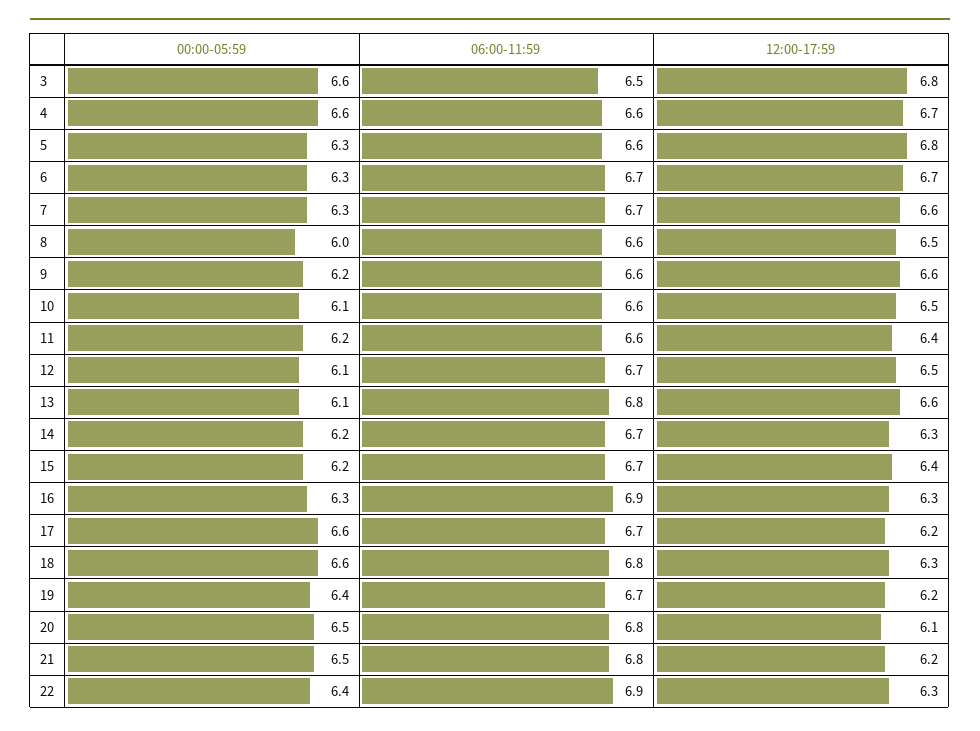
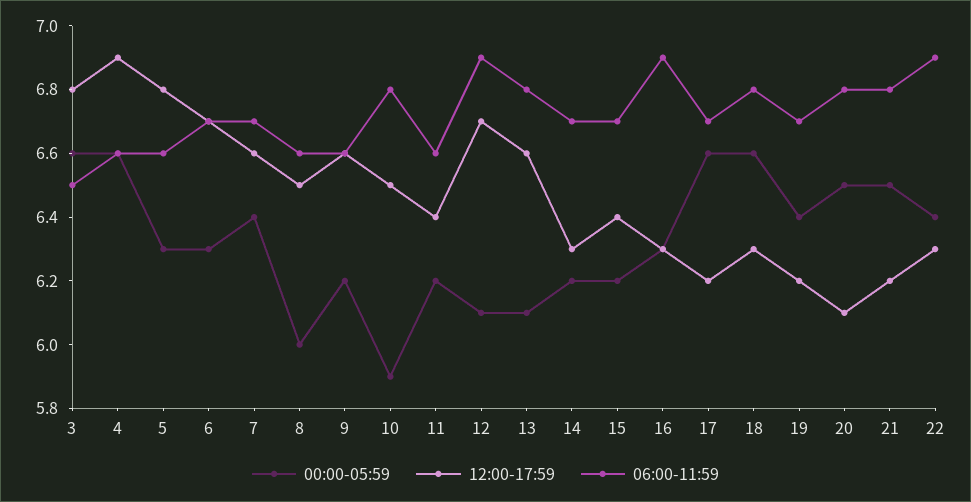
  {
    "00:00-05:59": {
      "3": 6.6,
      "4": 6.6,
      "5": 6.3,
      "6": 6.3,
-     "7": 6.3,
+     "7": 6.4,
      "8": 6,
      "9": 6.2,
-     "10": 6.1,
+     "10": 5.9,
      "11": 6.2,
      "12": 6.1,
      "13": 6.1,
      "14": 6.2,
      "15": 6.2,
      "16": 6.3,
      "17": 6.6,
      "18": 6.6,
      "19": 6.4,
      "20": 6.5,
      "21": 6.5,
      "22": 6.4
    },
    "06:00-11:59": {
      "3": 6.5,
      "4": 6.6,
      "5": 6.6,
      "6": 6.7,
      "7": 6.7,
      "8": 6.6,
      "9": 6.6,
-     "10": 6.6,
+     "10": 6.8,
      "11": 6.6,
-     "12": 6.7,
+     "12": 6.9,
      "13": 6.8,
      "14": 6.7,
      "15": 6.7,
      "16": 6.9,
      "17": 6.7,
      "18": 6.8,
      "19": 6.7,
      "20": 6.8,
      "21": 6.8,
      "22": 6.9
    },
    "12:00-17:59": {
      "3": 6.8,
-     "4": 6.7,
+     "4": 6.9,
      "5": 6.8,
      "6": 6.7,
      "7": 6.6,
      "8": 6.5,
      "9": 6.6,
      "10": 6.5,
      "11": 6.4,
-     "12": 6.5,
+     "12": 6.7,
      "13": 6.6,
      "14": 6.3,
      "15": 6.4,
      "16": 6.3,
      "17": 6.2,
      "18": 6.3,
      "19": 6.2,
      "20": 6.1,
      "21": 6.2,
      "22": 6.3
    }
  }

